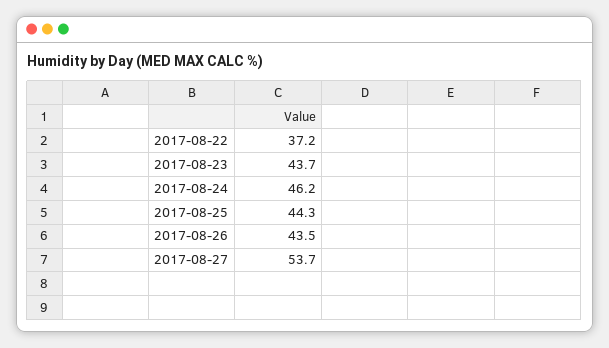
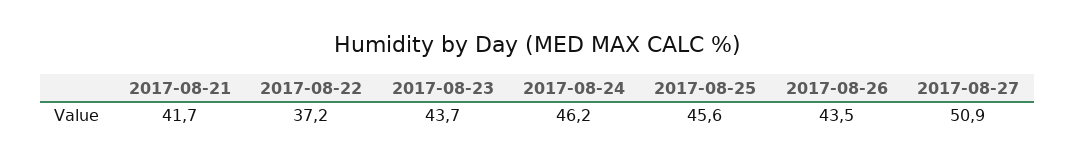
  {
    "2017-08-22": 37.2,
    "2017-08-23": 43.7,
    "2017-08-24": 46.2,
-   "2017-08-25": 44.3,
+   "2017-08-25": 45.6,
    "2017-08-26": 43.5,
-   "2017-08-27": 53.7
+   "2017-08-27": 50.9,
+   "2017-08-21": 41.7
  }

